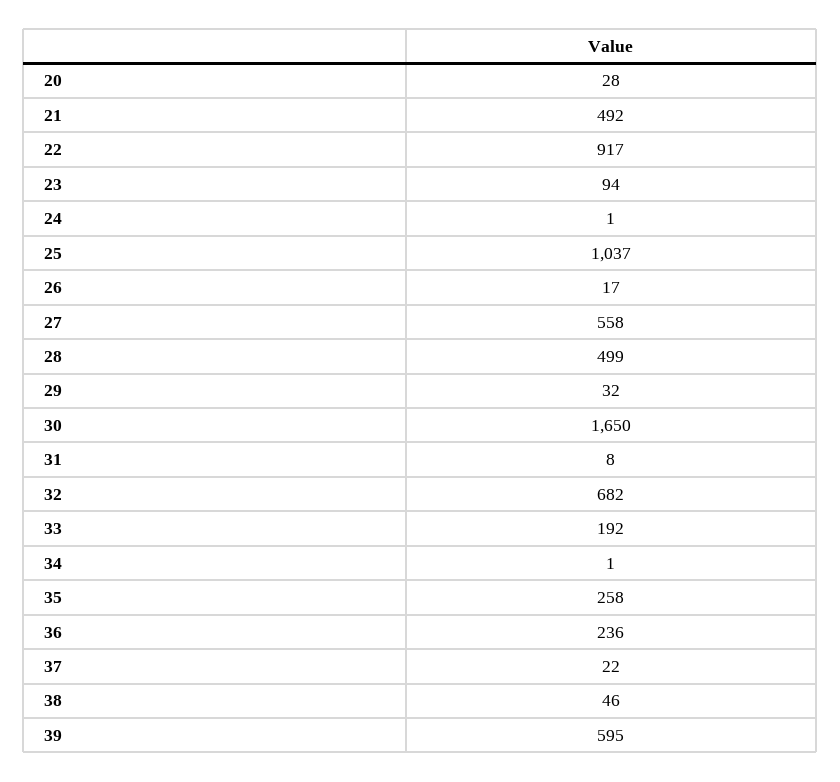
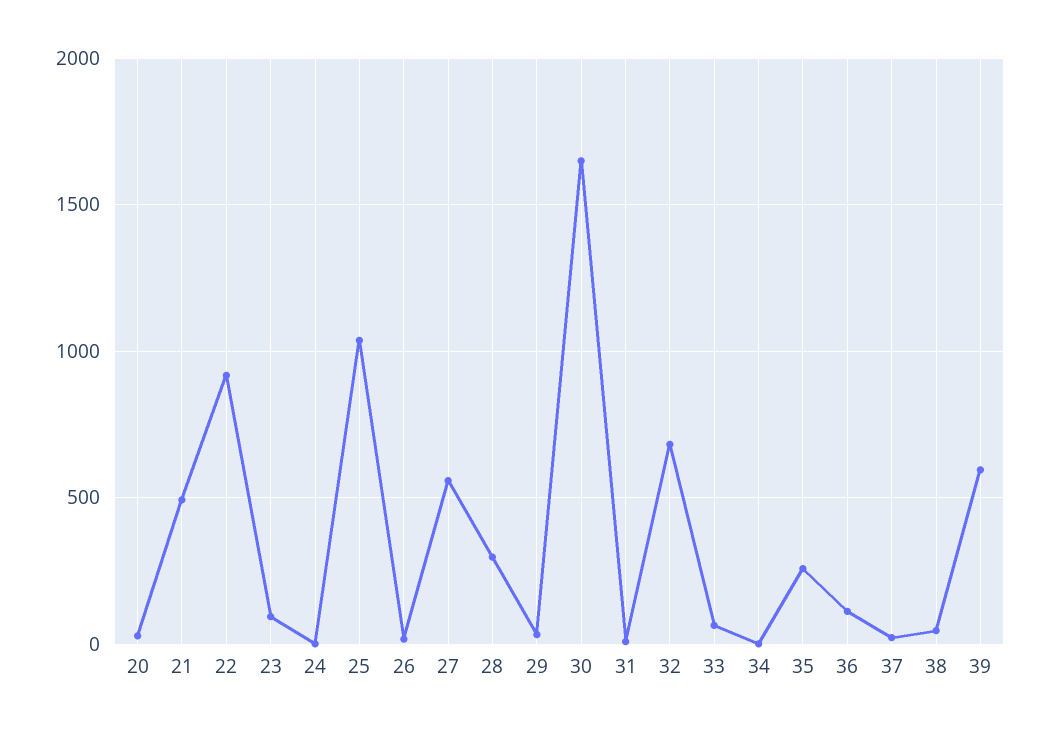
  {
    "20": 28,
    "21": 492,
    "22": 917,
    "23": 94,
    "24": 1,
    "25": 1037,
    "26": 17,
    "27": 558,
-   "28": 499,
+   "28": 300,
    "29": 32,
    "30": 1650,
    "31": 8,
    "32": 682,
-   "33": 192,
+   "33": 50,
    "34": 1,
    "35": 258,
-   "36": 236,
+   "36": 100,
    "37": 22,
    "38": 46,
    "39": 595
  }

